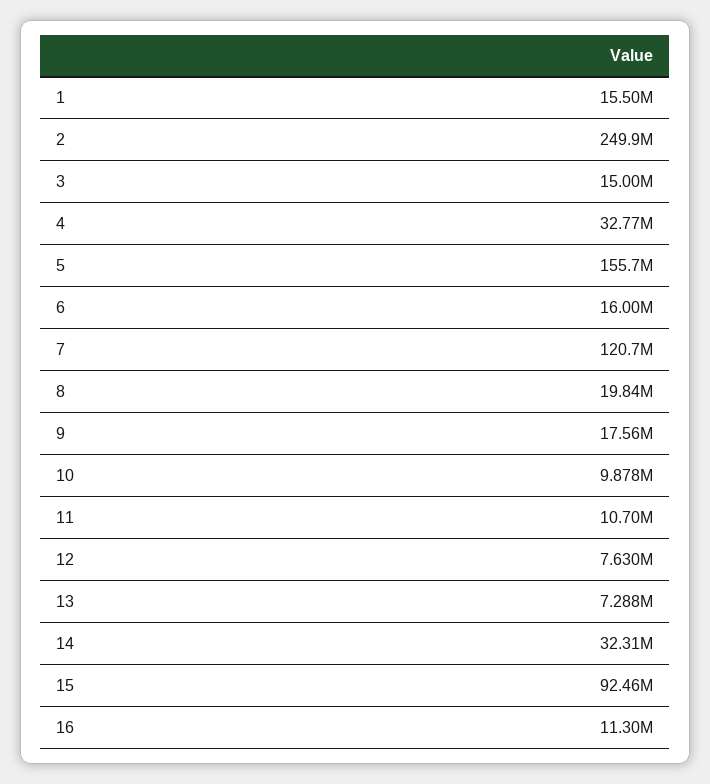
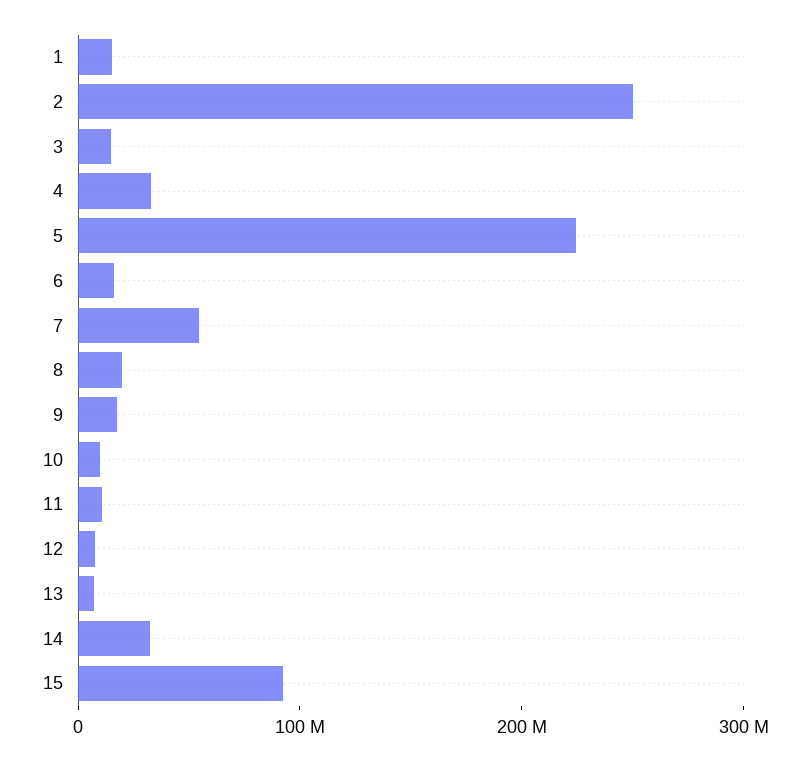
  {
    "1": 15500000,
    "2": 249900000,
    "3": 15000000,
    "4": 32770000,
-   "5": 155700000,
+   "5": 220000000,
    "6": 16000000,
-   "7": 120700000,
+   "7": 60000000,
    "8": 19840000,
    "9": 17560000,
    "10": 9878000,
    "11": 10700000,
    "12": 7630000,
    "13": 7288000,
    "14": 32310000,
-   "15": 92460000,
+   "15": 92460000
-   "16": 11300000
  }

